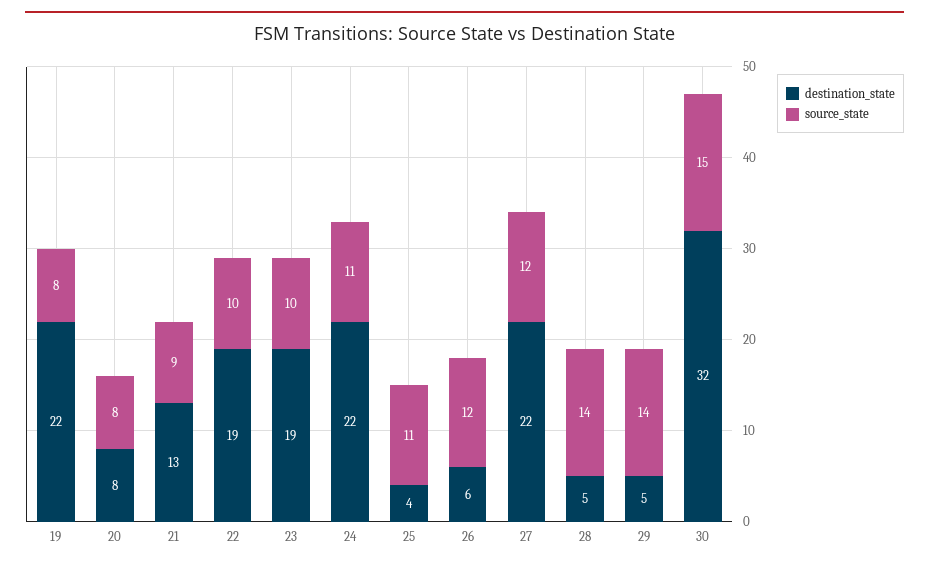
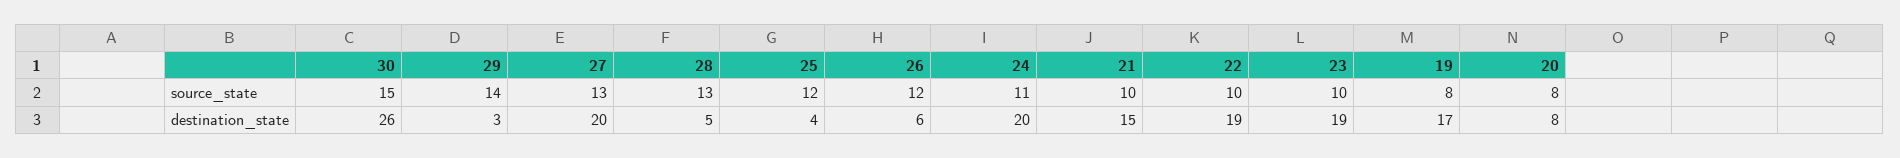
  {
    "destination_state": {
-     "19": 22,
+     "19": 17,
      "20": 8,
-     "21": 13,
+     "21": 15,
      "22": 19,
      "23": 19,
-     "24": 22,
+     "24": 20,
      "25": 4,
      "26": 6,
-     "27": 22,
+     "27": 20,
      "28": 5,
-     "29": 5,
+     "29": 3,
-     "30": 32
+     "30": 26
    },
    "source_state": {
      "19": 8,
      "20": 8,
-     "21": 9,
+     "21": 10,
      "22": 10,
      "23": 10,
      "24": 11,
-     "25": 11,
+     "25": 12,
      "26": 12,
-     "27": 12,
+     "27": 13,
-     "28": 14,
+     "28": 13,
      "29": 14,
      "30": 15
    }
  }

